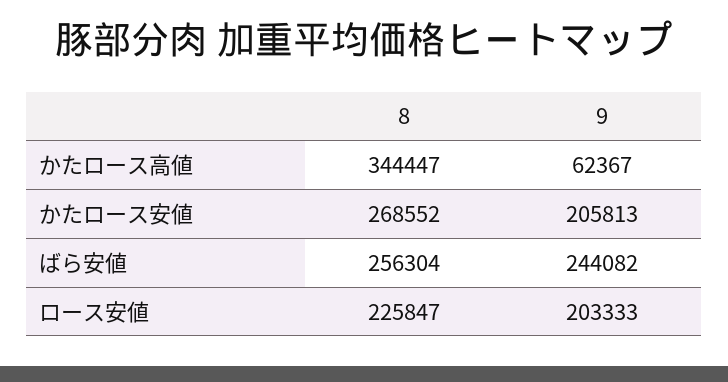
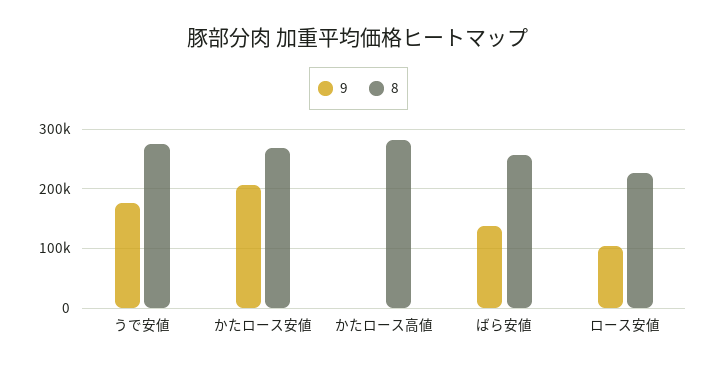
  {
    "8": {
-     "かたロース高値": 344447,
+     "かたロース高値": 280000,
      "かたロース安値": 268552,
      "ばら安値": 256304,
-     "ロース安値": 225847
+     "ロース安値": 225847,
+     "うで安値": 280000
    },
    "9": {
-     "かたロース高値": 62367,
+     "かたロース高値": 0,
      "かたロース安値": 205813,
-     "ばら安値": 244082,
+     "ばら安値": 140000,
-     "ロース安値": 203333
+     "ロース安値": 100000,
+     "うで安値": 180000
    }
  }

